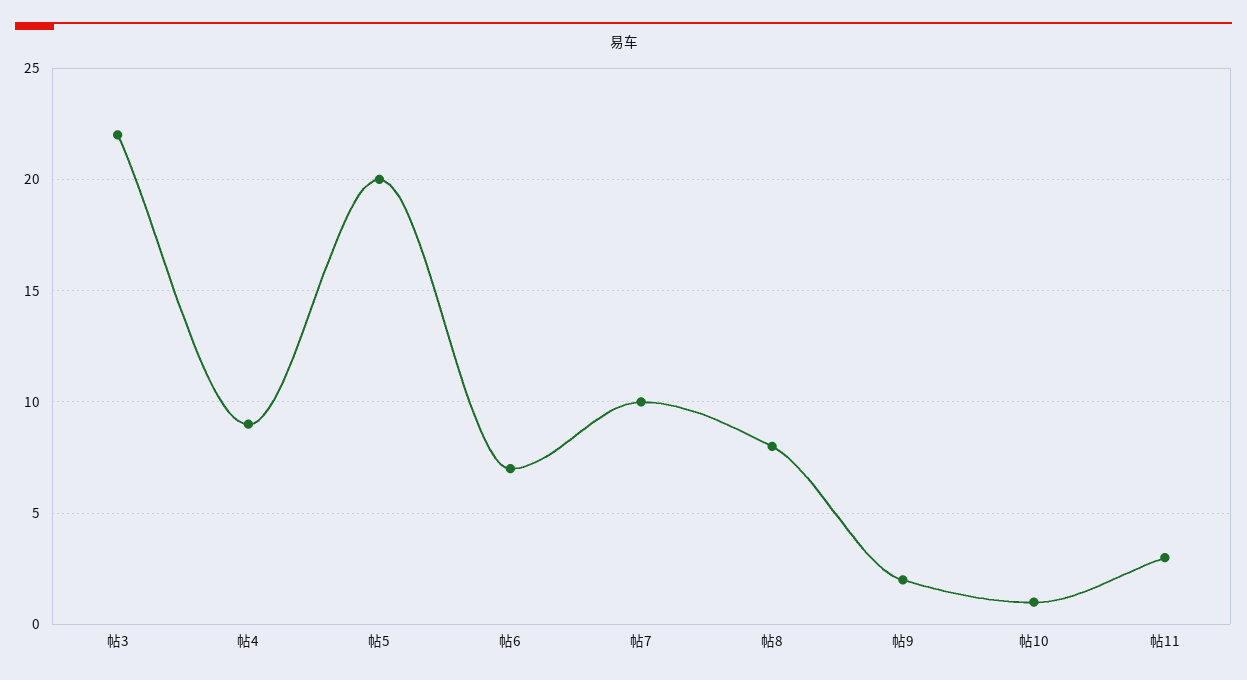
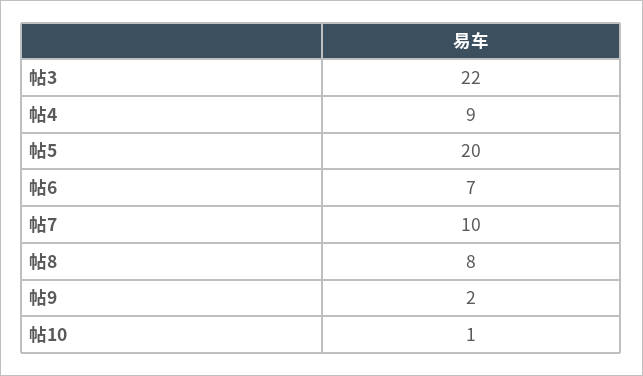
  {
    "帖3": 22,
    "帖4": 9,
    "帖5": 20,
    "帖6": 7,
    "帖7": 10,
    "帖8": 8,
    "帖9": 2,
-   "帖10": 1,
+   "帖10": 1
-   "帖11": 3
  }

